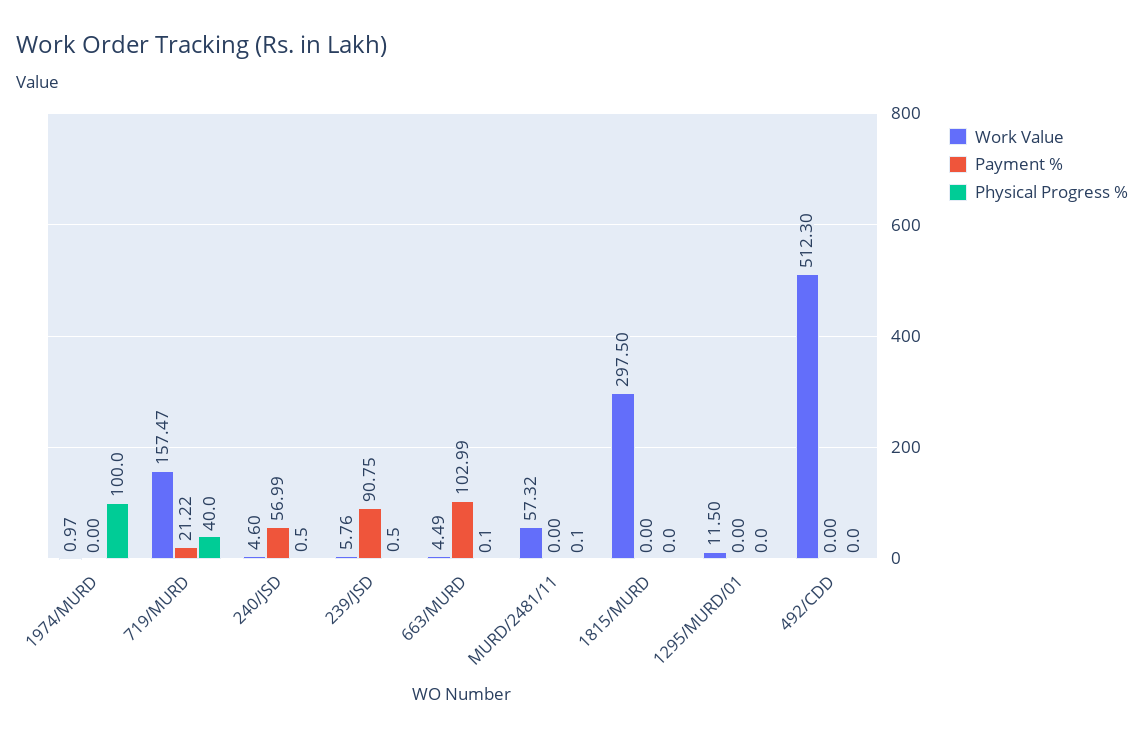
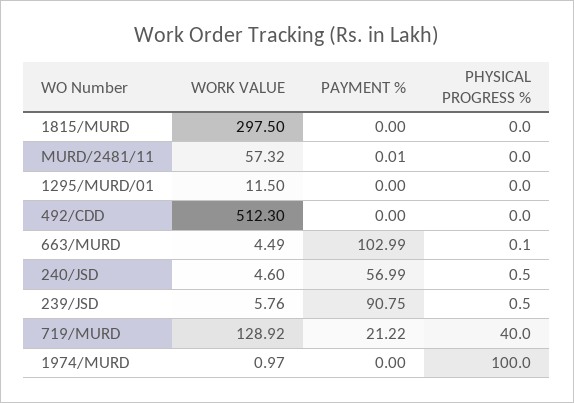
  {
    "Work Value": {
      "1974/MURD": 0.97,
-     "719/MURD": 157.47,
+     "719/MURD": 128.92,
      "240/JSD": 4.6,
      "239/JSD": 5.76,
      "663/MURD": 4.49,
      "MURD/2481/11": 57.32,
      "1815/MURD": 297.5,
      "1295/MURD/01": 11.5,
      "492/CDD": 512.3
    },
    "Payment %": {
      "1974/MURD": 0,
      "719/MURD": 21.22,
      "240/JSD": 56.99,
      "239/JSD": 90.75,
      "663/MURD": 102.99,
-     "MURD/2481/11": 0,
+     "MURD/2481/11": 0.01,
      "1815/MURD": 0,
      "1295/MURD/01": 0,
      "492/CDD": 0
    },
    "Physical Progress %": {
      "1974/MURD": 100,
      "719/MURD": 40,
      "240/JSD": 0.5,
      "239/JSD": 0.5,
      "663/MURD": 0.1,
-     "MURD/2481/11": 0.1,
+     "MURD/2481/11": 0,
      "1815/MURD": 0,
      "1295/MURD/01": 0,
      "492/CDD": 0
    }
  }

